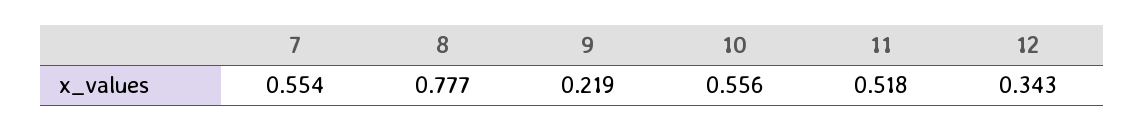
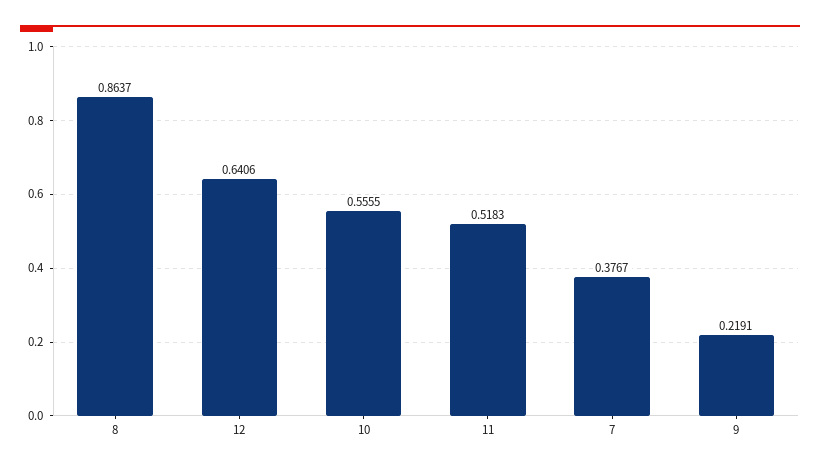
  {
-   "7": 0.554,
+   "7": 0.3767,
-   "8": 0.777,
+   "8": 0.8637,
    "9": 0.2191,
    "10": 0.5555,
    "11": 0.5183,
-   "12": 0.343
+   "12": 0.6406
  }

